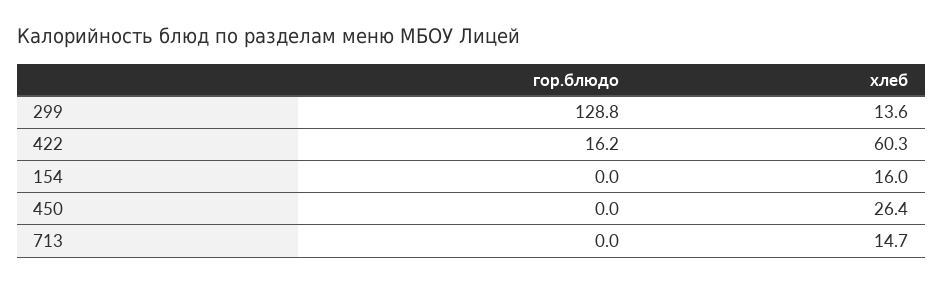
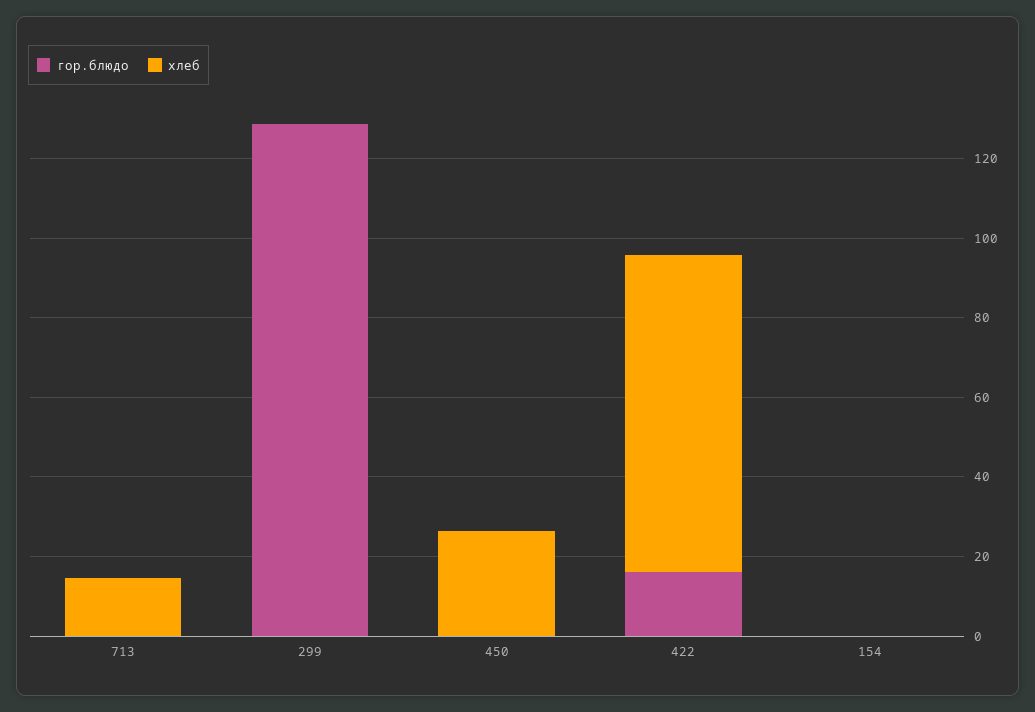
  {
    "гор.блюдо": {
      "299": 128.8,
      "422": 16.2,
      "154": 0,
      "450": 0,
      "713": 0
    },
    "хлеб": {
-     "299": 13.6,
+     "299": 0,
-     "422": 60.3,
+     "422": 80,
-     "154": 16,
+     "154": 0,
      "450": 26.4,
      "713": 14.7
    }
  }

